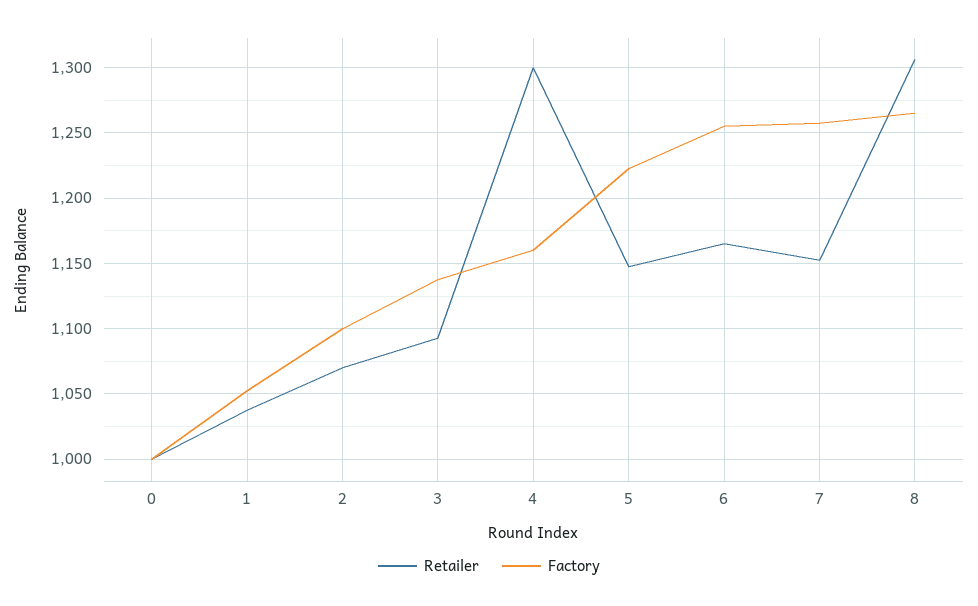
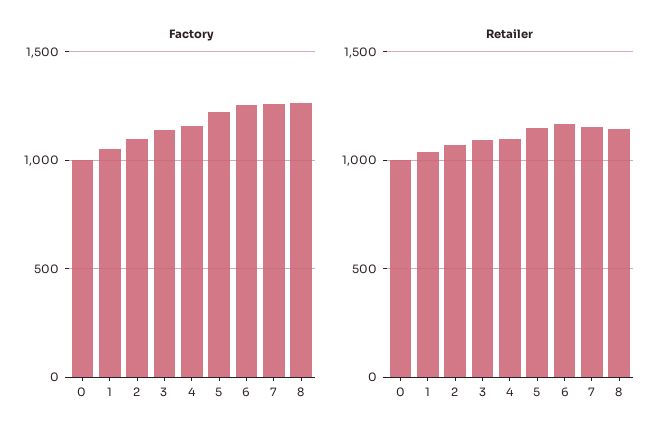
  {
    "Retailer": {
      "0": 1000,
      "1": 1040,
      "2": 1070,
      "3": 1095,
-     "4": 1300,
+     "4": 1100,
      "5": 1150,
      "6": 1165,
      "7": 1155,
-     "8": 1305
+     "8": 1150
    },
    "Factory": {
      "0": 1000,
      "1": 1055,
      "2": 1100,
      "3": 1140,
      "4": 1160,
      "5": 1225,
      "6": 1255,
      "7": 1260,
      "8": 1265
    }
  }

